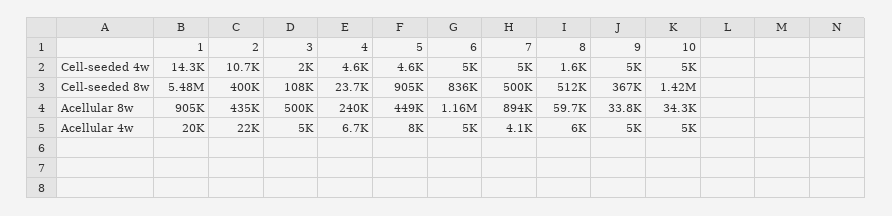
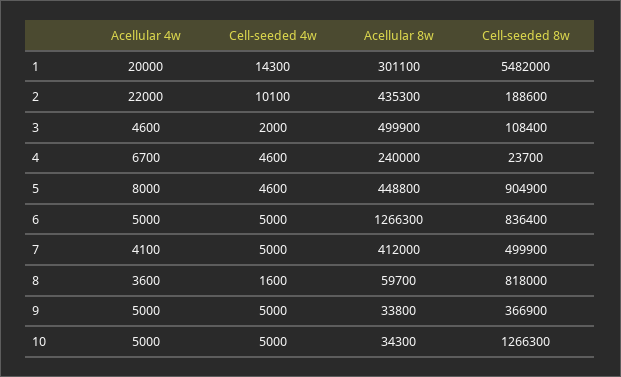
  {
    "1": {
      "Cell-seeded 4w": 14300,
      "Cell-seeded 8w": 5482000,
-     "Acellular 8w": 905000,
+     "Acellular 8w": 301100,
      "Acellular 4w": 20000
    },
    "2": {
-     "Cell-seeded 4w": 10700,
+     "Cell-seeded 4w": 10100,
-     "Cell-seeded 8w": 400000,
+     "Cell-seeded 8w": 188600,
      "Acellular 8w": 435300,
      "Acellular 4w": 22000
    },
    "3": {
      "Cell-seeded 4w": 2000,
      "Cell-seeded 8w": 108400,
      "Acellular 8w": 499900,
-     "Acellular 4w": 5000
+     "Acellular 4w": 4600
    },
    "4": {
      "Cell-seeded 4w": 4600,
      "Cell-seeded 8w": 23700,
      "Acellular 8w": 240000,
      "Acellular 4w": 6700
    },
    "5": {
      "Cell-seeded 4w": 4600,
      "Cell-seeded 8w": 904900,
      "Acellular 8w": 448800,
      "Acellular 4w": 8000
    },
    "6": {
      "Cell-seeded 4w": 5000,
      "Cell-seeded 8w": 836400,
-     "Acellular 8w": 1160000,
+     "Acellular 8w": 1266300,
      "Acellular 4w": 5000
    },
    "7": {
      "Cell-seeded 4w": 5000,
      "Cell-seeded 8w": 499900,
-     "Acellular 8w": 894000,
+     "Acellular 8w": 412000,
      "Acellular 4w": 4100
    },
    "8": {
      "Cell-seeded 4w": 1600,
-     "Cell-seeded 8w": 512000,
+     "Cell-seeded 8w": 818000,
      "Acellular 8w": 59700,
-     "Acellular 4w": 6000
+     "Acellular 4w": 3600
    },
    "9": {
      "Cell-seeded 4w": 5000,
      "Cell-seeded 8w": 366900,
      "Acellular 8w": 33800,
      "Acellular 4w": 5000
    },
    "10": {
      "Cell-seeded 4w": 5000,
-     "Cell-seeded 8w": 1420000,
+     "Cell-seeded 8w": 1266300,
      "Acellular 8w": 34300,
      "Acellular 4w": 5000
    }
  }

